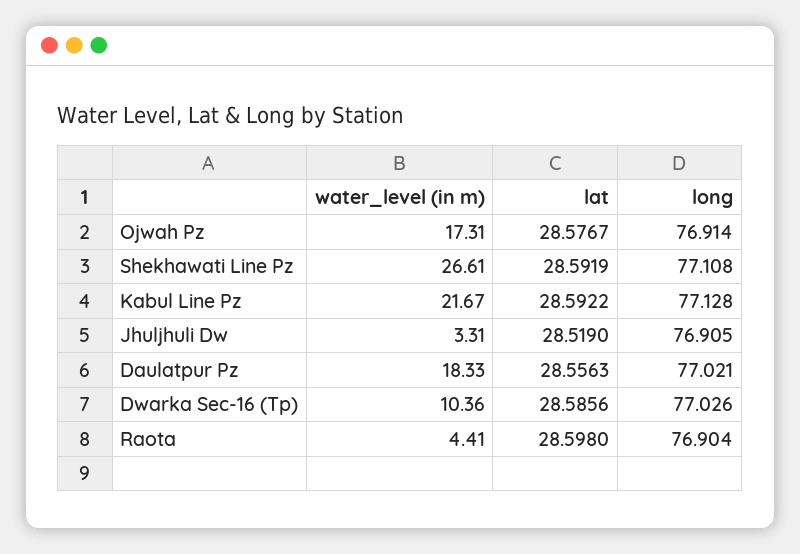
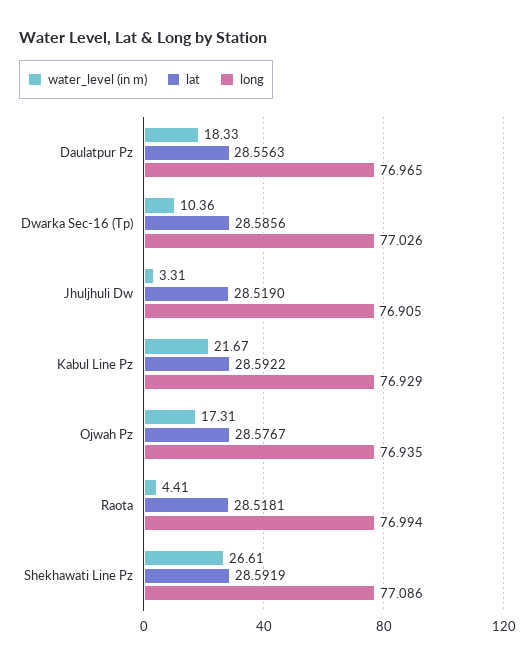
  {
    "water_level (in m)": {
      "Ojwah Pz": 17.31,
      "Shekhawati Line Pz": 26.61,
      "Kabul Line Pz": 21.67,
      "Jhuljhuli Dw": 3.31,
      "Daulatpur Pz": 18.33,
      "Dwarka Sec-16 (Tp)": 10.36,
      "Raota": 4.41
    },
    "lat": {
      "Ojwah Pz": 28.5767,
      "Shekhawati Line Pz": 28.5919,
      "Kabul Line Pz": 28.5922,
      "Jhuljhuli Dw": 28.519,
      "Daulatpur Pz": 28.5563,
      "Dwarka Sec-16 (Tp)": 28.5856,
-     "Raota": 28.598
+     "Raota": 28.5181
    },
    "long": {
-     "Ojwah Pz": 76.914,
+     "Ojwah Pz": 76.935,
-     "Shekhawati Line Pz": 77.108,
+     "Shekhawati Line Pz": 77.086,
-     "Kabul Line Pz": 77.128,
+     "Kabul Line Pz": 76.929,
      "Jhuljhuli Dw": 76.905,
-     "Daulatpur Pz": 77.021,
+     "Daulatpur Pz": 76.965,
      "Dwarka Sec-16 (Tp)": 77.026,
-     "Raota": 76.904
+     "Raota": 76.994
    }
  }

